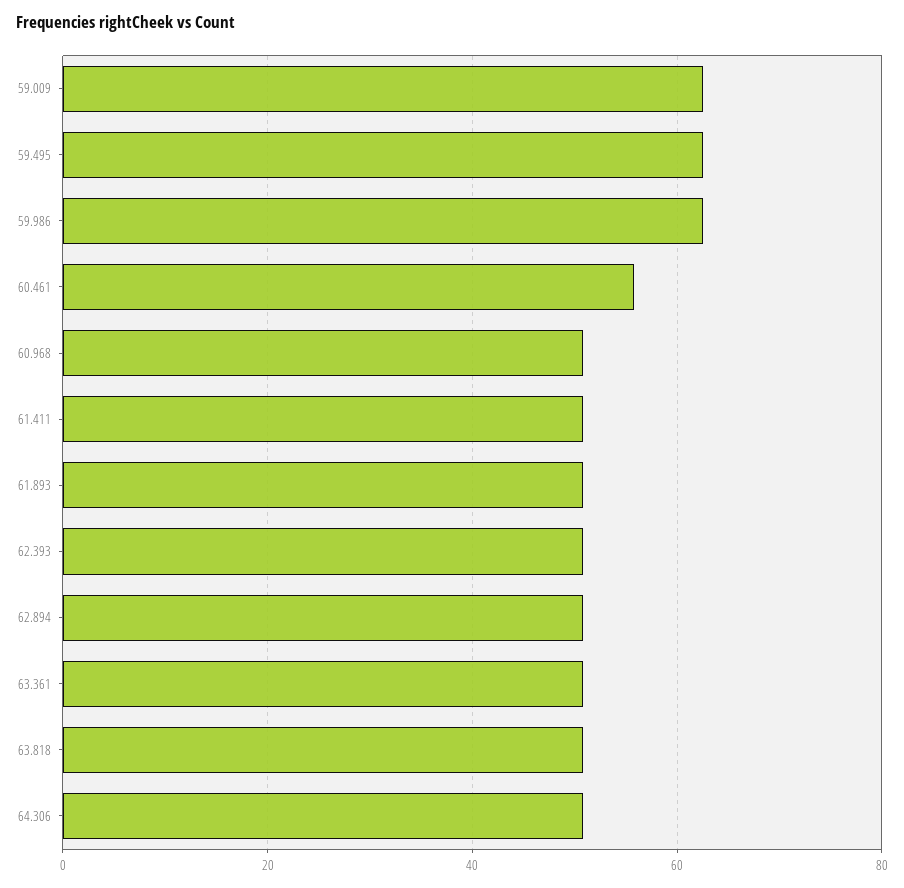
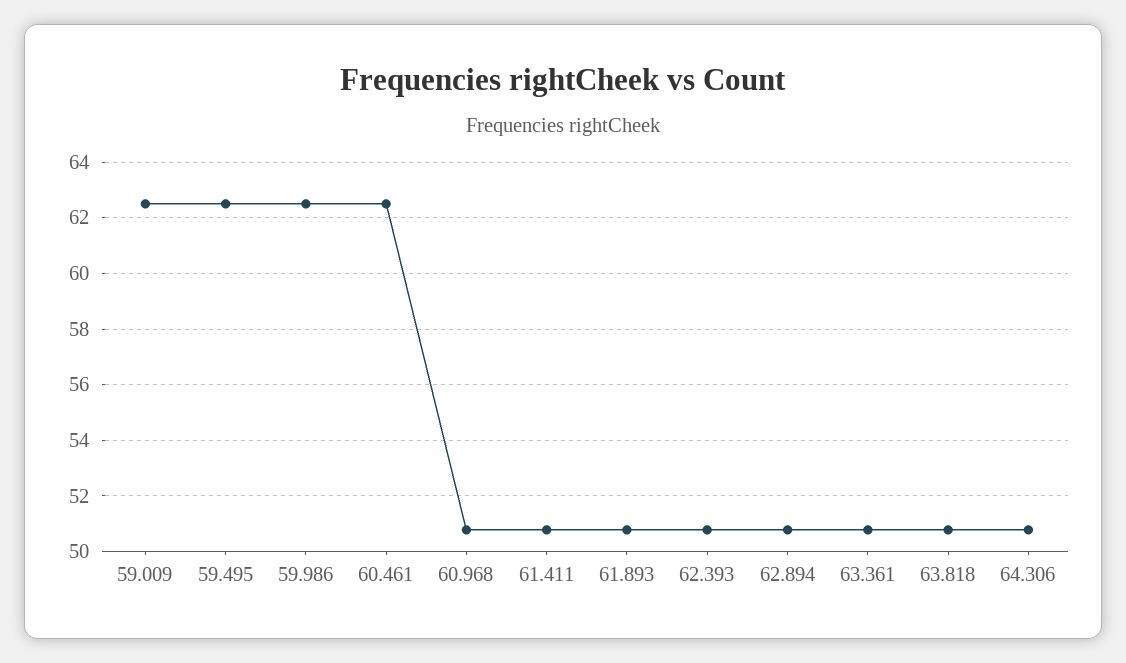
  {
    "59.009": 62.5,
    "59.495": 62.5,
    "59.986": 62.5,
-   "60.461": 56,
+   "60.461": 62.5,
    "60.968": 50.75,
    "61.411": 50.75,
    "61.893": 50.75,
    "62.393": 50.75,
    "62.894": 50.75,
    "63.361": 50.75,
    "63.818": 50.75,
    "64.306": 50.75
  }

